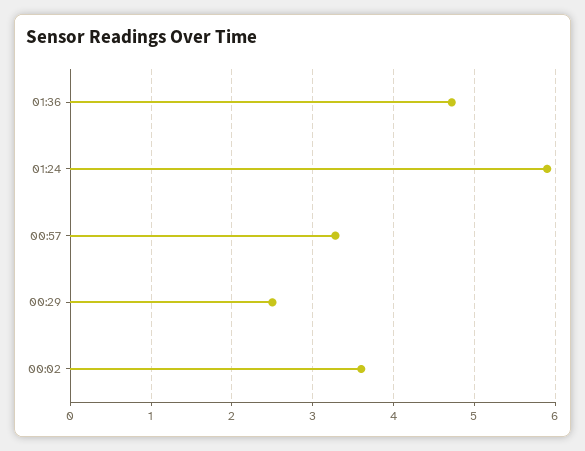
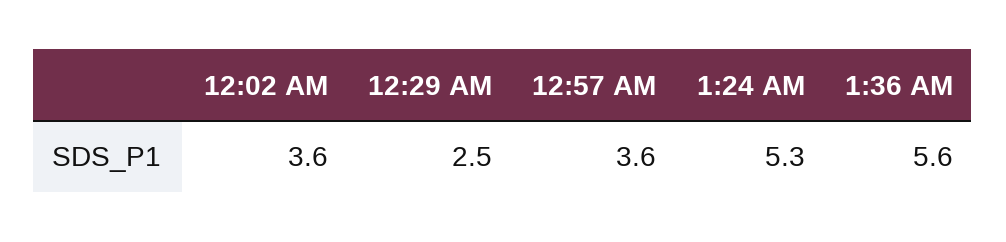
  {
-   "01:36": 4.7,
+   "01:36": 5.6,
-   "01:24": 5.9,
+   "01:24": 5.3,
-   "00:57": 3.3,
+   "00:57": 3.6,
    "00:29": 2.5,
    "00:02": 3.6
  }

